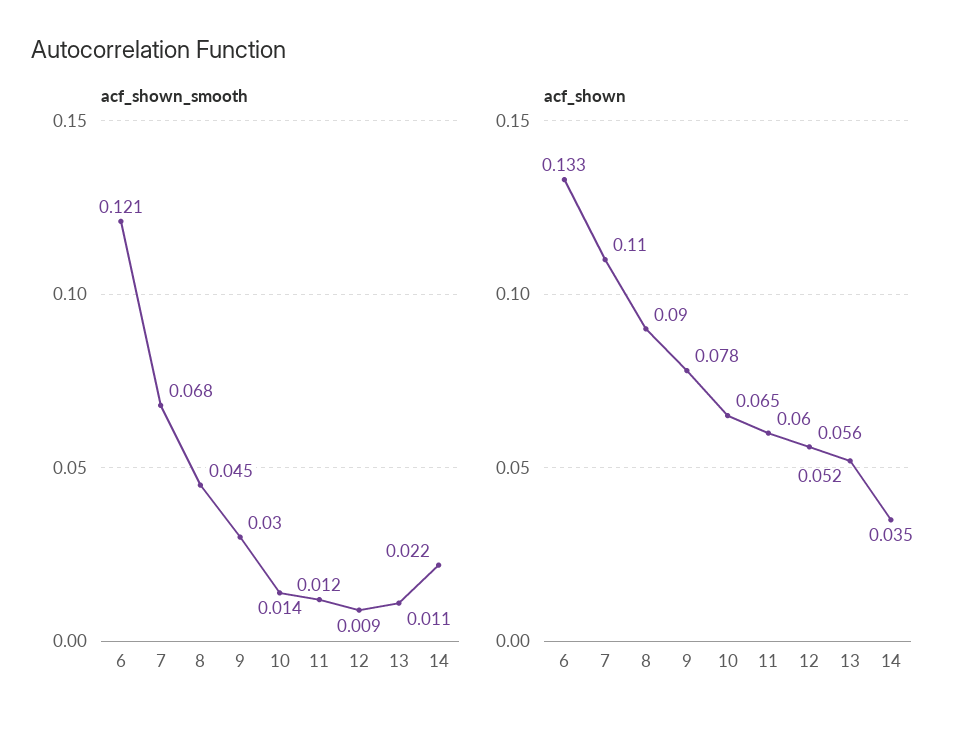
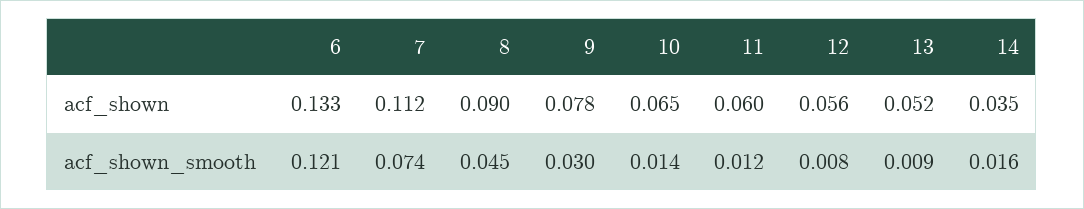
  {
    "acf_shown_smooth": {
      "6": 0.121,
-     "7": 0.068,
+     "7": 0.074,
      "8": 0.045,
      "9": 0.03,
      "10": 0.014,
      "11": 0.012,
-     "12": 0.009,
+     "12": 0.008,
-     "13": 0.011,
+     "13": 0.009,
-     "14": 0.022
+     "14": 0.016
    },
    "acf_shown": {
      "6": 0.133,
-     "7": 0.11,
+     "7": 0.112,
      "8": 0.09,
      "9": 0.078,
      "10": 0.065,
      "11": 0.06,
      "12": 0.056,
      "13": 0.052,
      "14": 0.035
    }
  }

